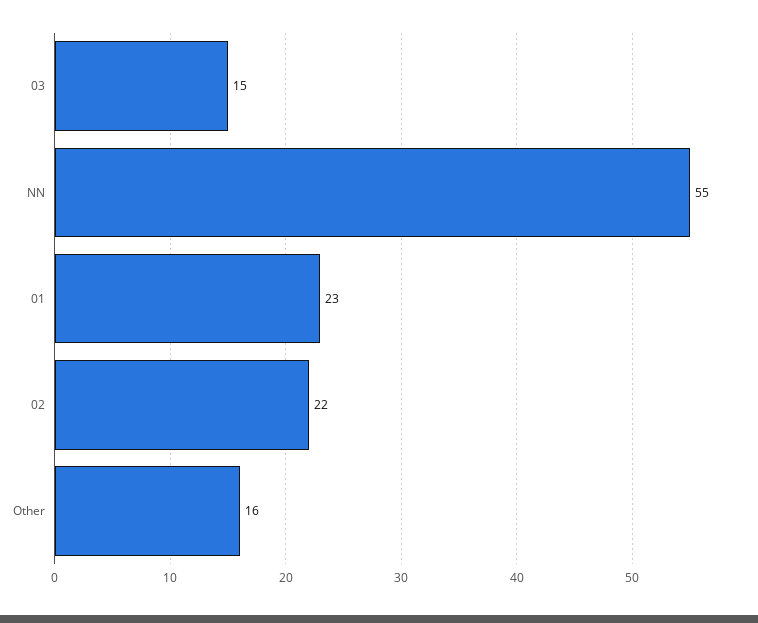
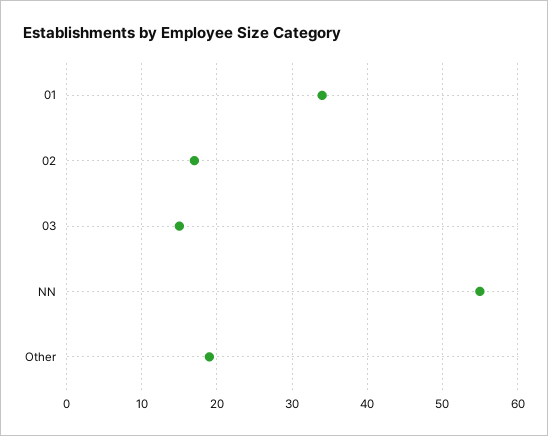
  {
    "03": 15,
    "NN": 55,
-   "01": 23,
+   "01": 34,
-   "02": 22,
+   "02": 17,
-   "Other": 16
+   "Other": 19
  }

